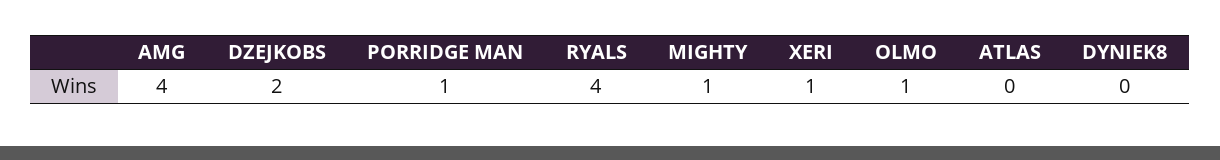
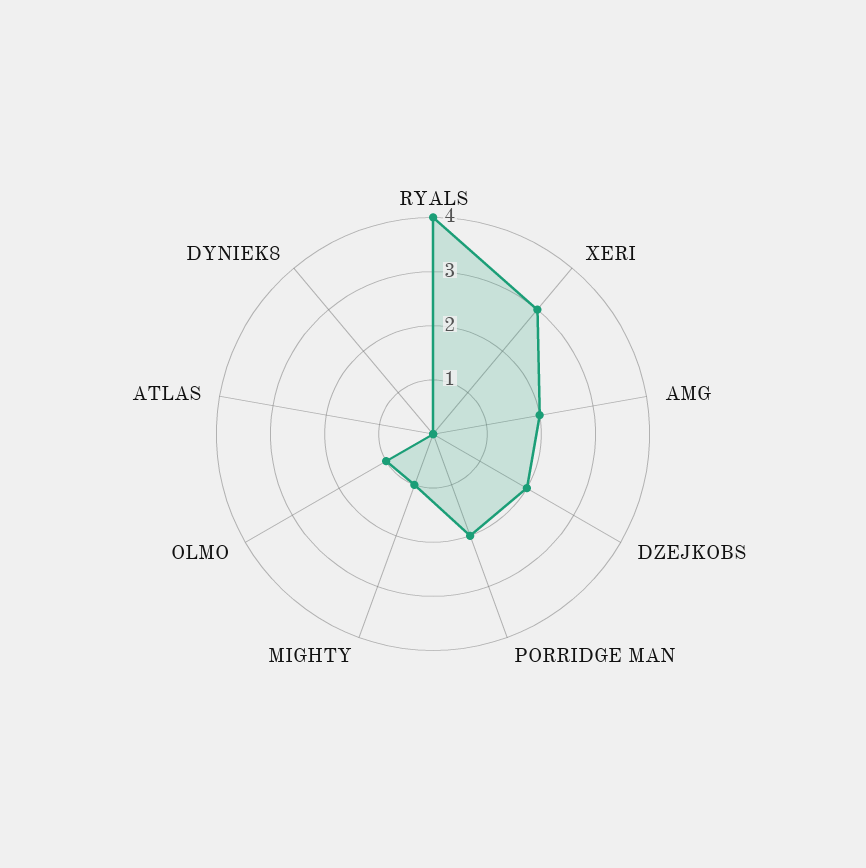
  {
-   "AMG": 4,
+   "AMG": 2,
    "DZEJKOBS": 2,
-   "PORRIDGE MAN": 1,
+   "PORRIDGE MAN": 2,
    "RYALS": 4,
    "MIGHTY": 1,
-   "XERI": 1,
+   "XERI": 3,
    "OLMO": 1,
    "ATLAS": 0,
    "DYNIEK8": 0
  }

